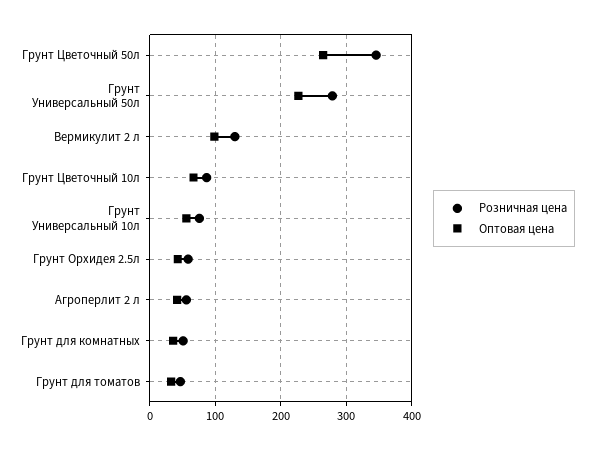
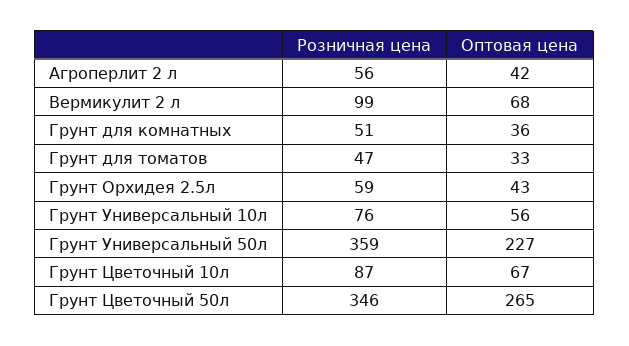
  {
    "Розничная цена": {
      "Грунт Цветочный 50л": 346,
-     "Грунт Универсальный 50л": 280,
+     "Грунт Универсальный 50л": 359,
-     "Вермикулит 2 л": 130,
+     "Вермикулит 2 л": 99,
      "Грунт Цветочный 10л": 87,
      "Грунт Универсальный 10л": 76,
      "Грунт Орхидея 2.5л": 59,
      "Агроперлит 2 л": 56,
      "Грунт для комнатных": 51,
      "Грунт для томатов": 47
    },
    "Оптовая цена": {
      "Грунт Цветочный 50л": 265,
      "Грунт Универсальный 50л": 227,
-     "Вермикулит 2 л": 100,
+     "Вермикулит 2 л": 68,
      "Грунт Цветочный 10л": 67,
      "Грунт Универсальный 10л": 56,
      "Грунт Орхидея 2.5л": 43,
      "Агроперлит 2 л": 42,
      "Грунт для комнатных": 36,
      "Грунт для томатов": 33
    }
  }

